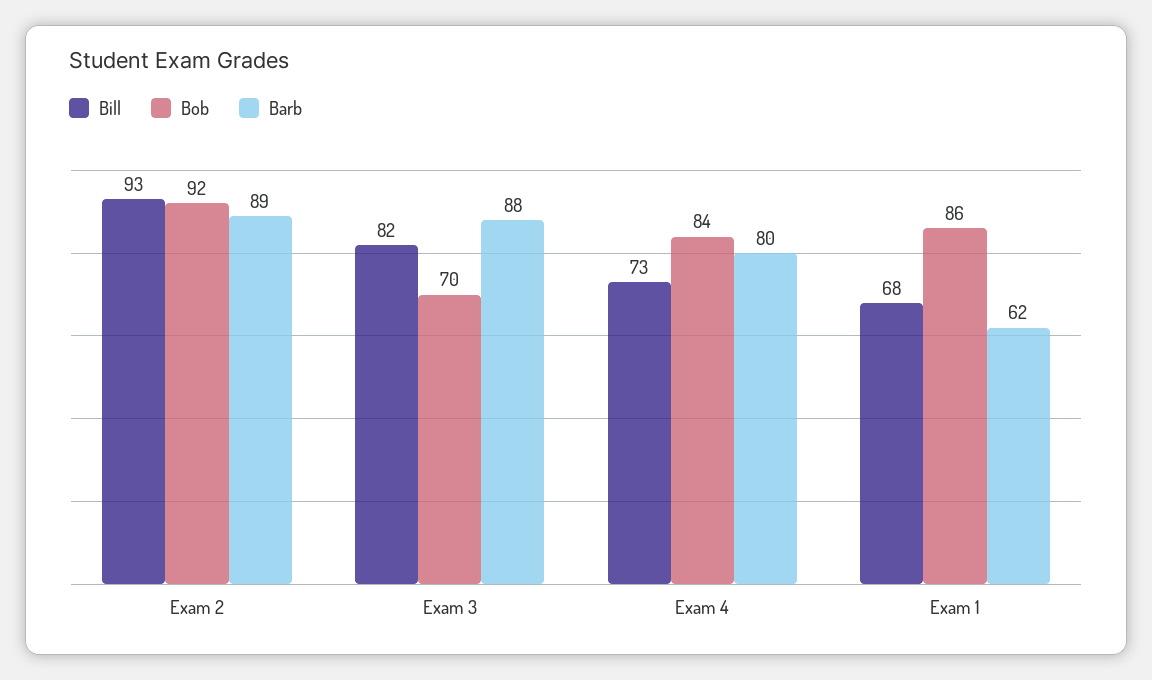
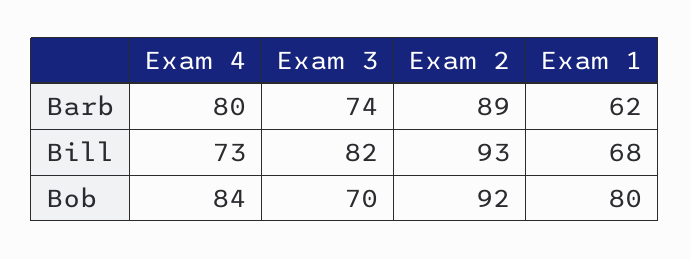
  {
    "Bill": {
      "Exam 2": 93,
      "Exam 3": 82,
      "Exam 4": 73,
      "Exam 1": 68
    },
    "Bob": {
      "Exam 2": 92,
      "Exam 3": 70,
      "Exam 4": 84,
-     "Exam 1": 86
+     "Exam 1": 80
    },
    "Barb": {
      "Exam 2": 89,
-     "Exam 3": 88,
+     "Exam 3": 74,
      "Exam 4": 80,
      "Exam 1": 62
    }
  }

